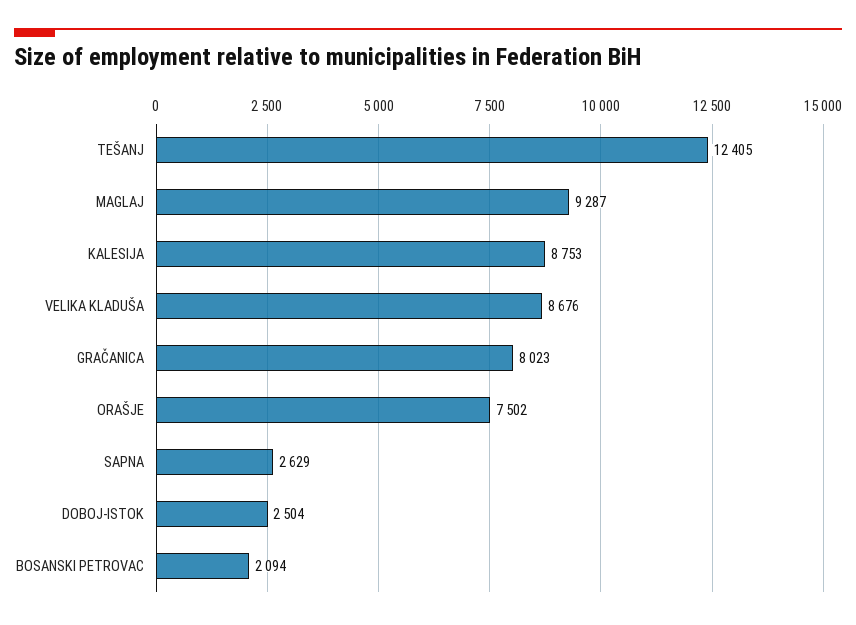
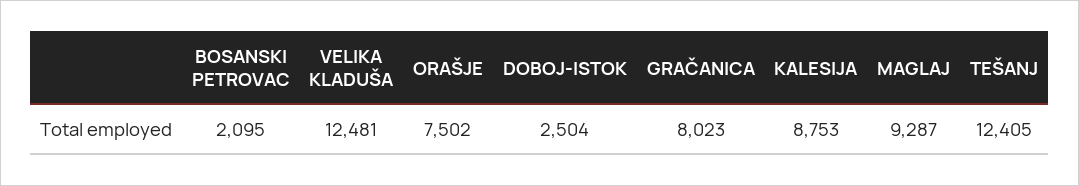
  {
    "TEŠANJ": 12405,
    "MAGLAJ": 9287,
    "KALESIJA": 8753,
-   "VELIKA KLADUŠA": 8676,
+   "VELIKA KLADUŠA": 12481,
    "GRAČANICA": 8023,
    "ORAŠJE": 7502,
-   "SAPNA": 2629,
    "DOBOJ-ISTOK": 2504,
-   "BOSANSKI PETROVAC": 2094
+   "BOSANSKI PETROVAC": 2095
  }

